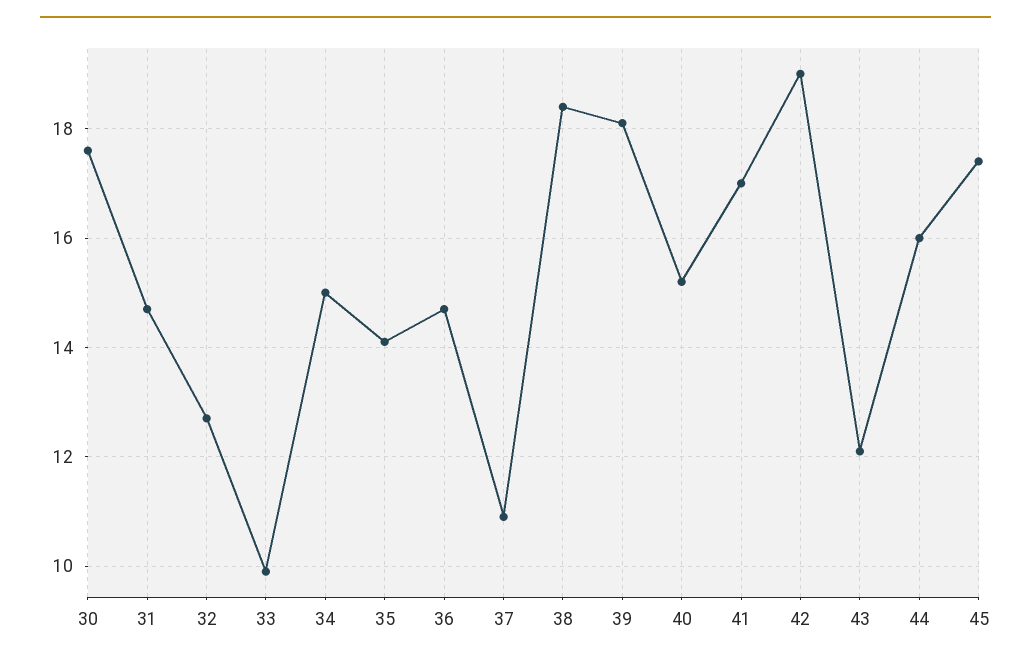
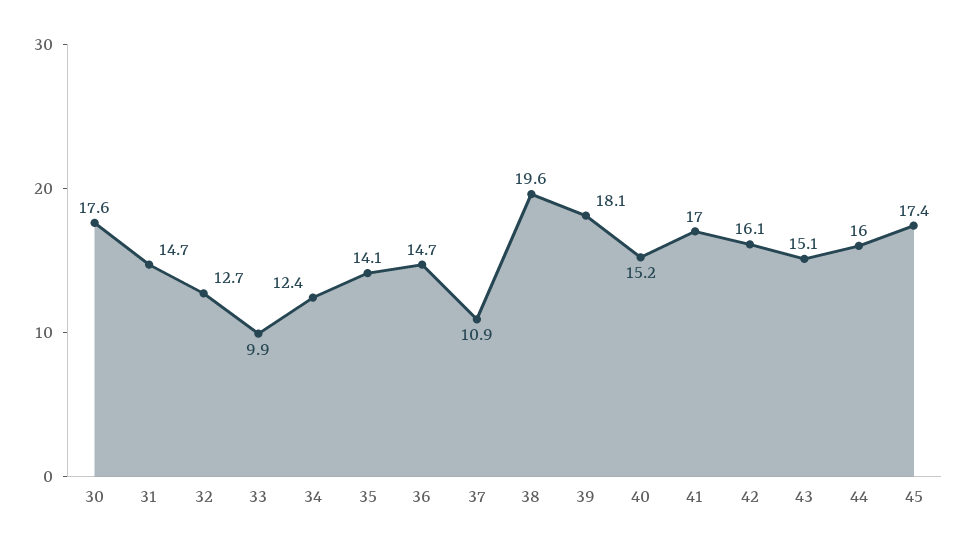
  {
    "30": 17.6,
    "31": 14.7,
    "32": 12.7,
    "33": 9.9,
-   "34": 15,
+   "34": 12.4,
    "35": 14.1,
    "36": 14.7,
    "37": 10.9,
-   "38": 18.5,
+   "38": 19.6,
    "39": 18.1,
    "40": 15.2,
    "41": 17,
-   "42": 19,
+   "42": 16.1,
-   "43": 12,
+   "43": 15.1,
    "44": 16,
    "45": 17.4
  }

